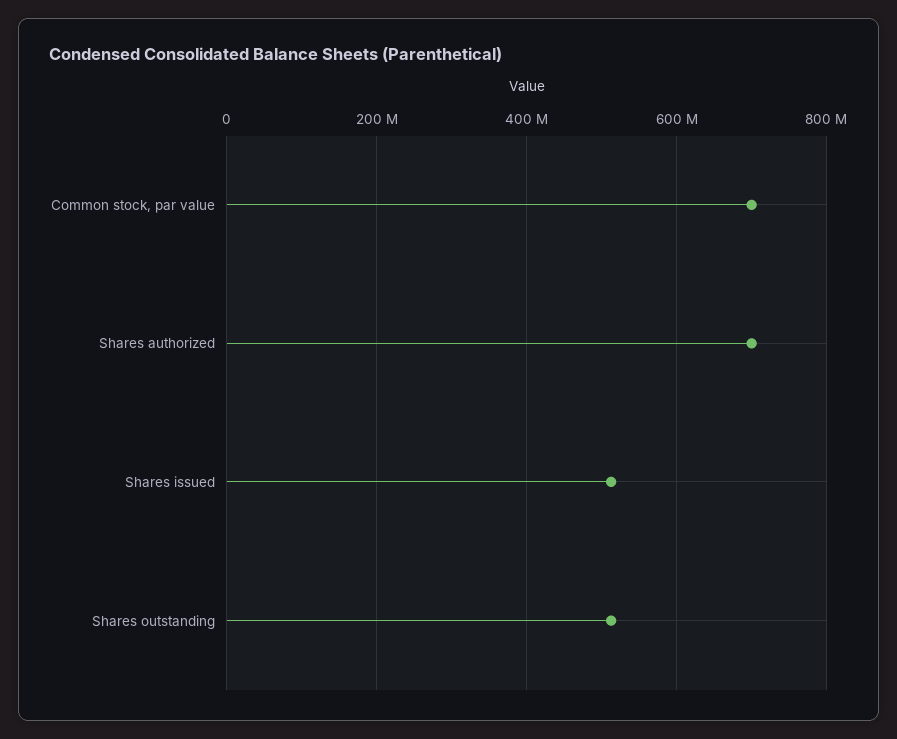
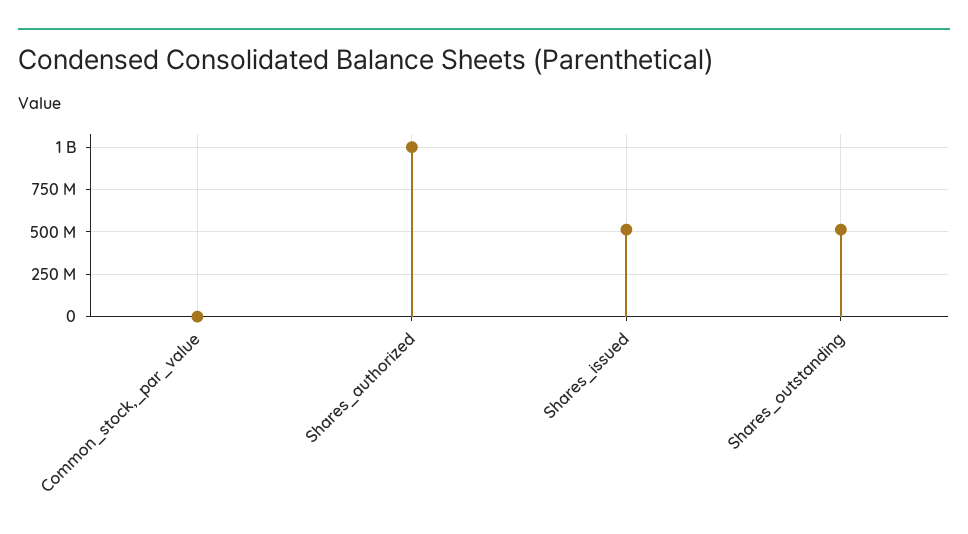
  {
-   "Common stock, par value": 700000000,
+   "Common stock, par value": 0,
-   "Shares authorized": 700000000,
+   "Shares authorized": 1000000000,
    "Shares issued": 520000000,
    "Shares outstanding": 520000000
  }

